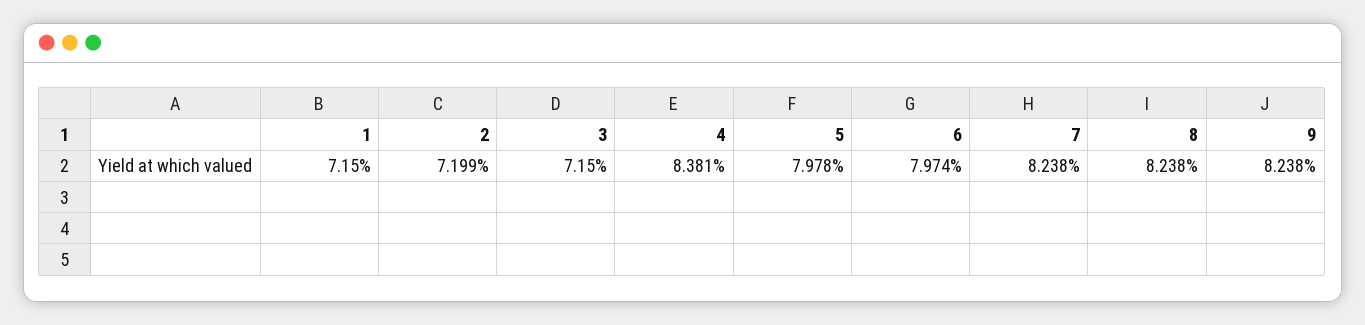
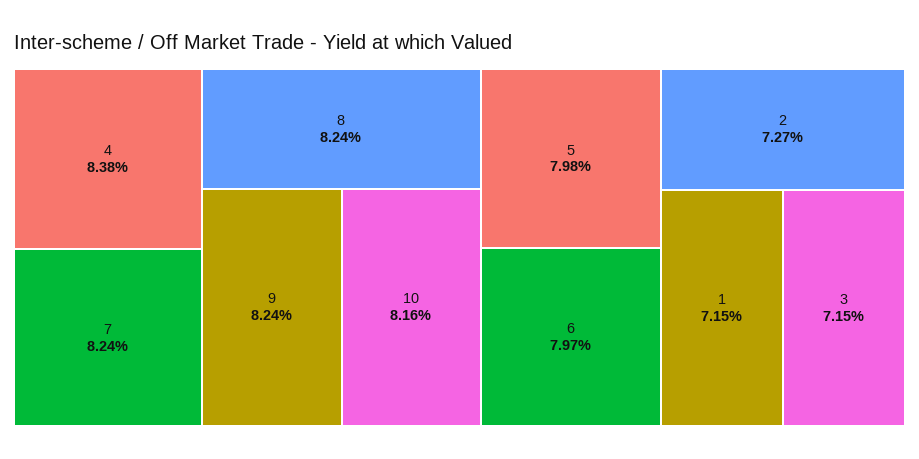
  {
    "1": 7.15,
-   "2": 7.199,
+   "2": 7.27,
    "3": 7.15,
    "4": 8.381,
    "5": 7.978,
    "6": 7.974,
    "7": 8.238,
    "8": 8.238,
-   "9": 8.238
+   "9": 8.238,
+   "10": 8.16
  }

